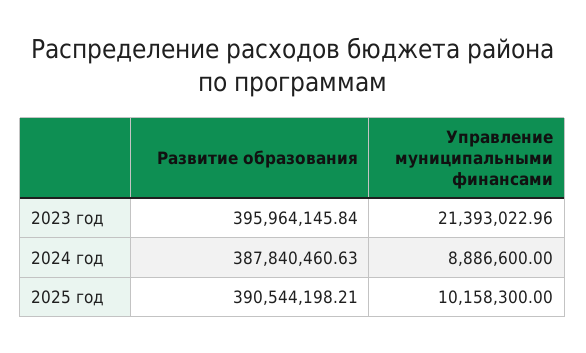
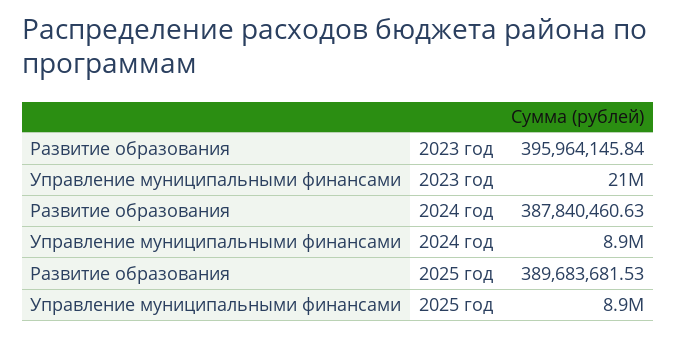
  {
    "Развитие образования": {
      "2023 год": 395964145.84,
      "2024 год": 387840460.63,
-     "2025 год": 390544198.21
+     "2025 год": 389683681.53
    },
    "Управление муниципальными финансами": {
      "2023 год": 21393022.96,
      "2024 год": 8886600,
-     "2025 год": 10158300
+     "2025 год": 8900000
    }
  }

